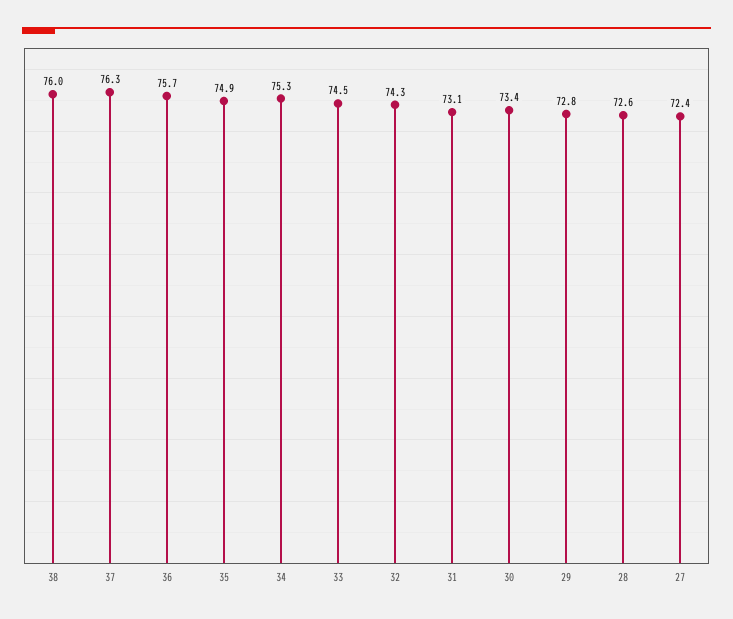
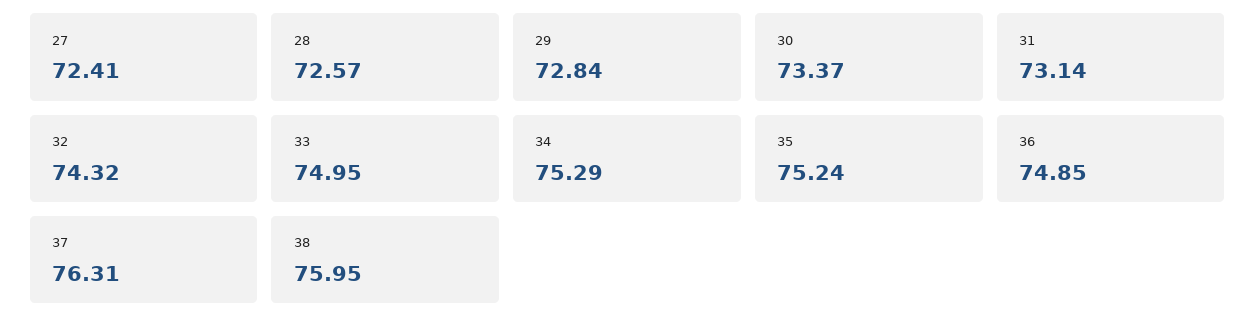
  {
    "38": 75.95,
    "37": 76.31,
-   "36": 75.7,
+   "36": 74.85,
-   "35": 74.9,
+   "35": 75.24,
    "34": 75.29,
-   "33": 74.5,
+   "33": 74.95,
    "32": 74.32,
    "31": 73.14,
    "30": 73.37,
    "29": 72.84,
    "28": 72.57,
    "27": 72.41
  }

